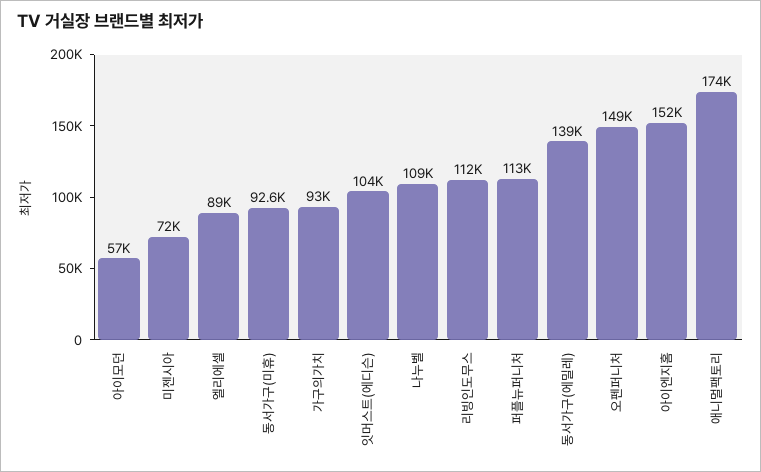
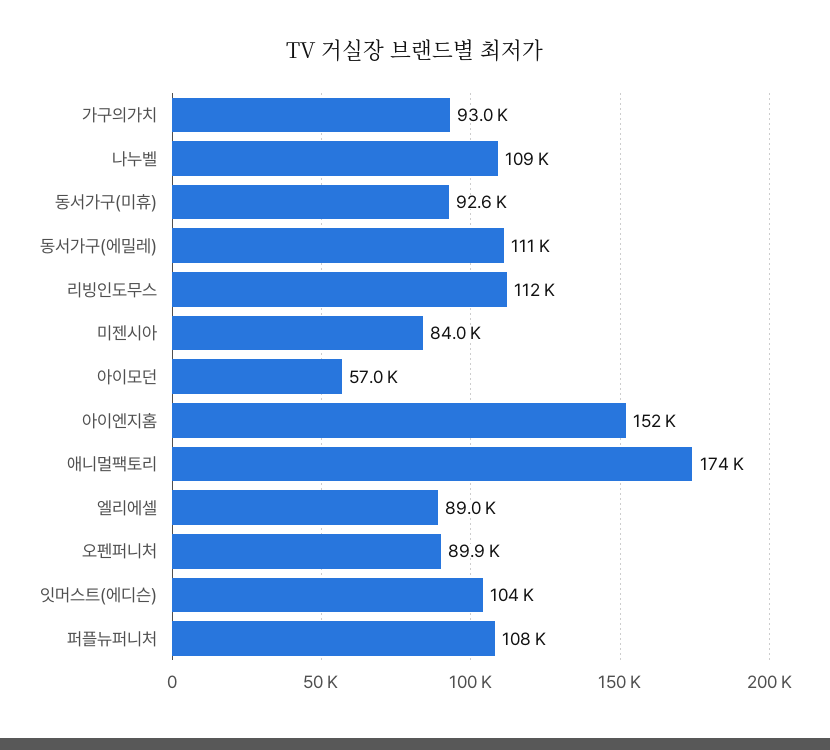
  {
    "아이모던": 57000,
-   "미젠시아": 72000,
+   "미젠시아": 84000,
    "엘리에셀": 89000,
    "동서가구(미휴)": 92600,
    "가구의가치": 93000,
    "잇머스트(에디슨)": 104000,
    "나누벨": 109000,
    "리빙인도무스": 112000,
-   "퍼플뉴퍼니처": 113000,
+   "퍼플뉴퍼니처": 108000,
-   "동서가구(에밀레)": 139000,
+   "동서가구(에밀레)": 111000,
-   "오펜퍼니처": 149000,
+   "오펜퍼니처": 89900,
    "아이엔지홈": 152000,
    "애니멀팩토리": 174000
  }

